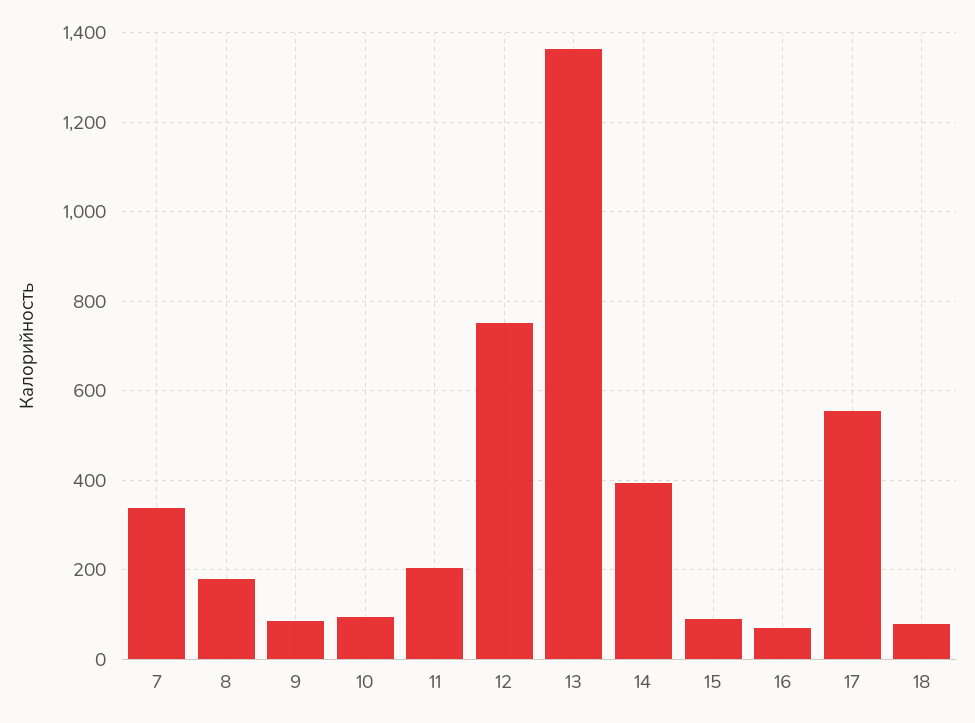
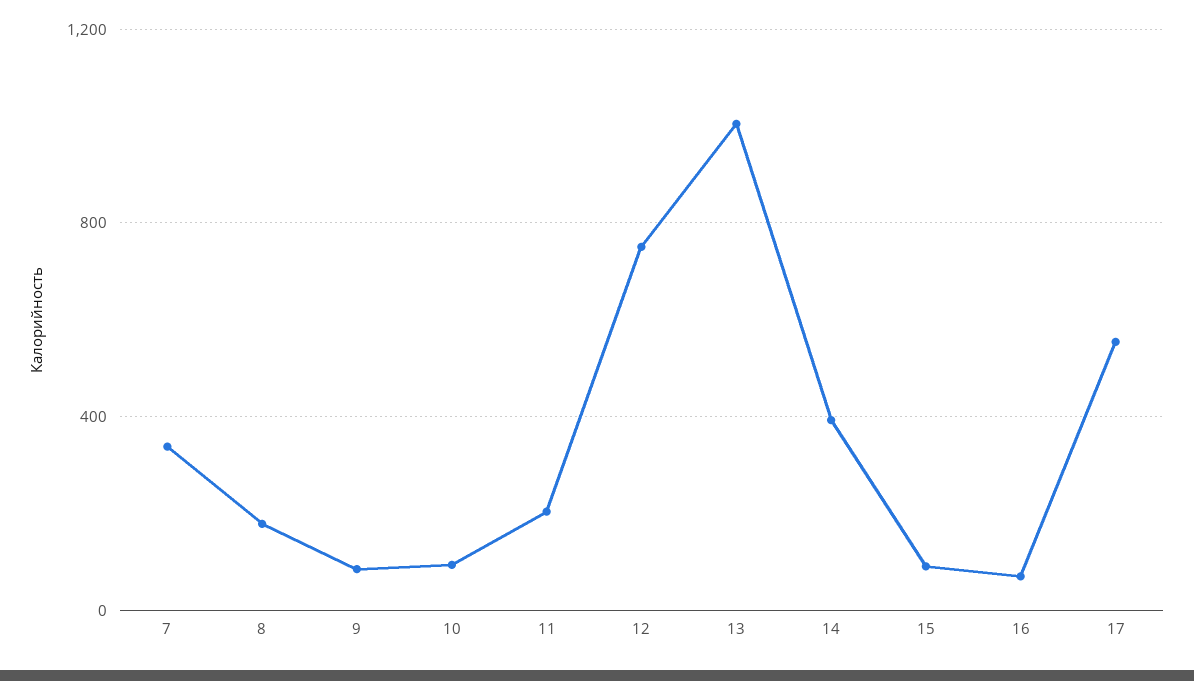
  {
    "7": 340,
    "8": 180,
    "9": 80,
    "10": 100,
    "11": 200,
    "12": 760,
-   "13": 1360,
+   "13": 1000,
    "14": 400,
    "15": 100,
    "16": 80,
-   "17": 560,
+   "17": 560
-   "18": 80
  }

